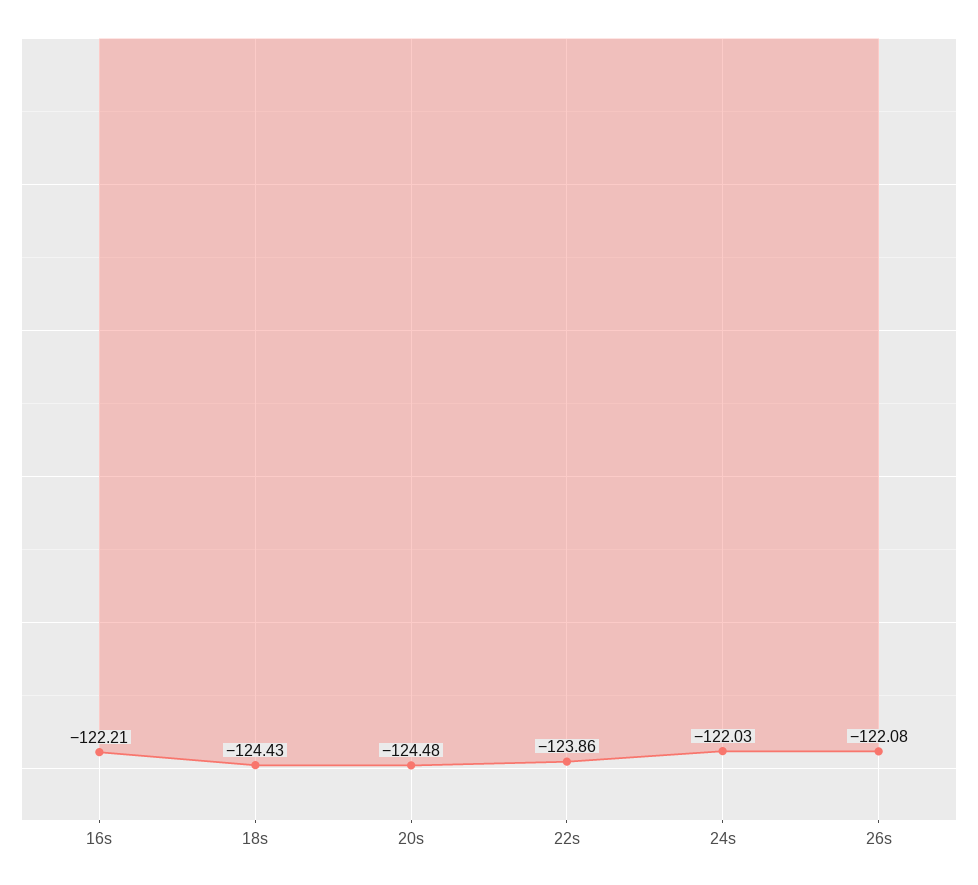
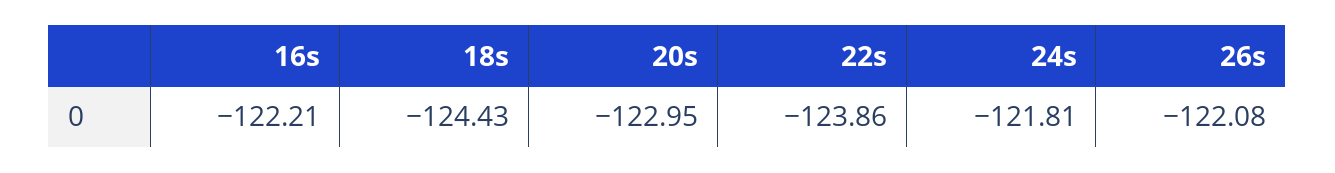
  {
    "16s": -122.21,
    "18s": -124.43,
-   "20s": -124.48,
+   "20s": -122.95,
    "22s": -123.86,
-   "24s": -122.03,
+   "24s": -121.81,
    "26s": -122.08
  }

